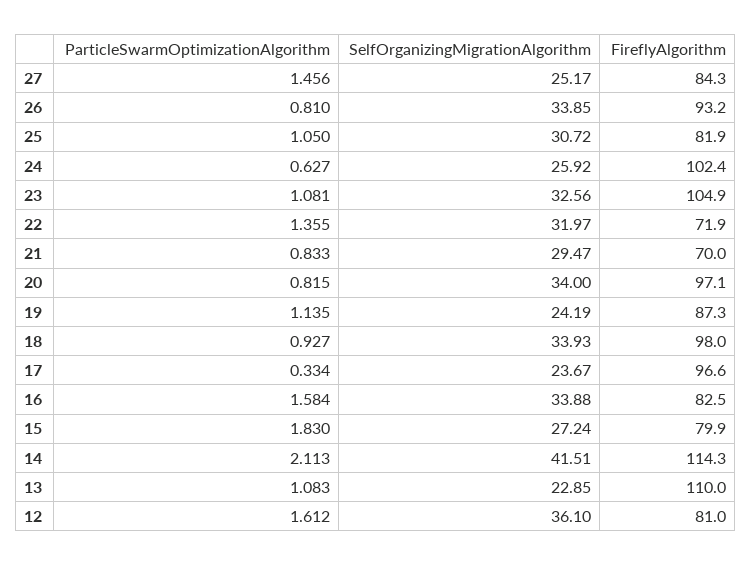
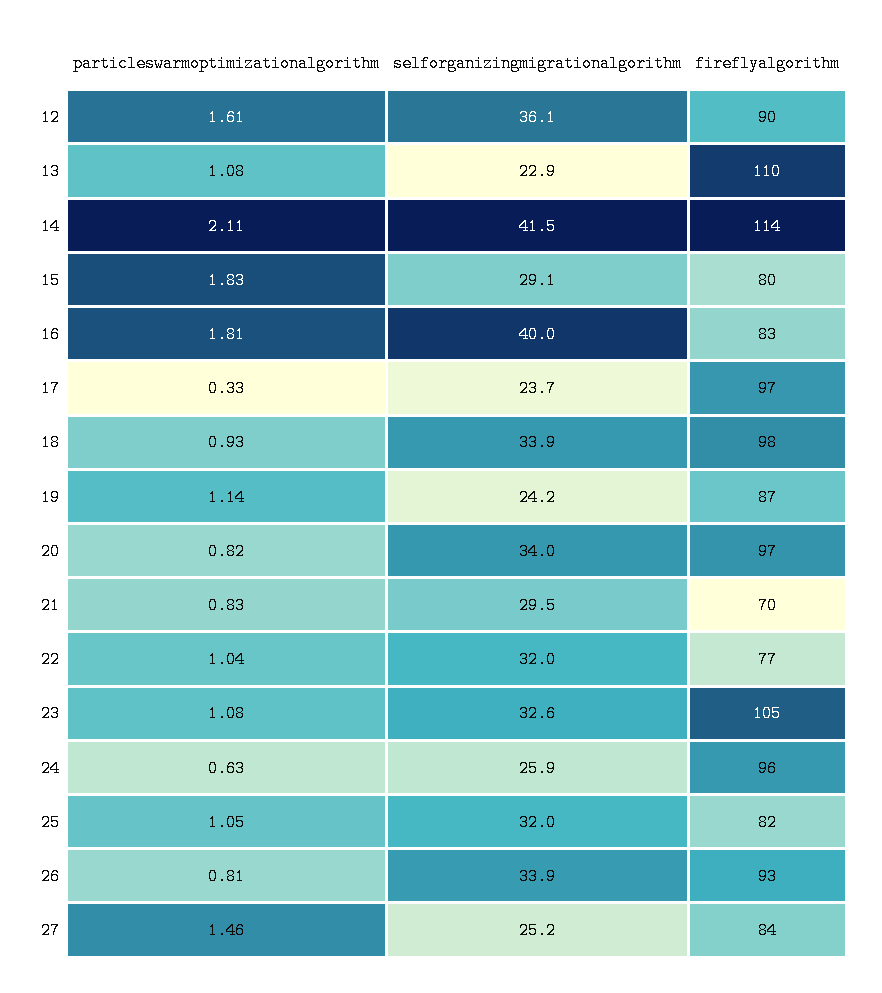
  {
    "ParticleSwarmOptimizationAlgorithm": {
      "27": 1.456,
      "26": 0.81,
      "25": 1.05,
      "24": 0.627,
      "23": 1.081,
-     "22": 1.355,
+     "22": 1.04,
      "21": 0.833,
      "20": 0.815,
      "19": 1.135,
      "18": 0.927,
      "17": 0.334,
-     "16": 1.584,
+     "16": 1.81,
      "15": 1.83,
      "14": 2.113,
      "13": 1.083,
      "12": 1.612
    },
    "SelfOrganizingMigrationAlgorithm": {
      "27": 25.17,
      "26": 33.85,
-     "25": 30.72,
+     "25": 32,
      "24": 25.92,
      "23": 32.56,
      "22": 31.97,
      "21": 29.47,
      "20": 34,
      "19": 24.19,
      "18": 33.93,
      "17": 23.67,
-     "16": 33.88,
+     "16": 40,
-     "15": 27.24,
+     "15": 29.1,
      "14": 41.51,
      "13": 22.85,
      "12": 36.1
    },
    "FireflyAlgorithm": {
      "27": 84.3,
      "26": 93.2,
      "25": 81.9,
-     "24": 102.4,
+     "24": 96,
      "23": 104.9,
-     "22": 71.9,
+     "22": 77,
      "21": 70,
      "20": 97.1,
      "19": 87.3,
      "18": 98,
      "17": 96.6,
      "16": 82.5,
      "15": 79.9,
      "14": 114.3,
      "13": 110,
-     "12": 81
+     "12": 90
    }
  }

